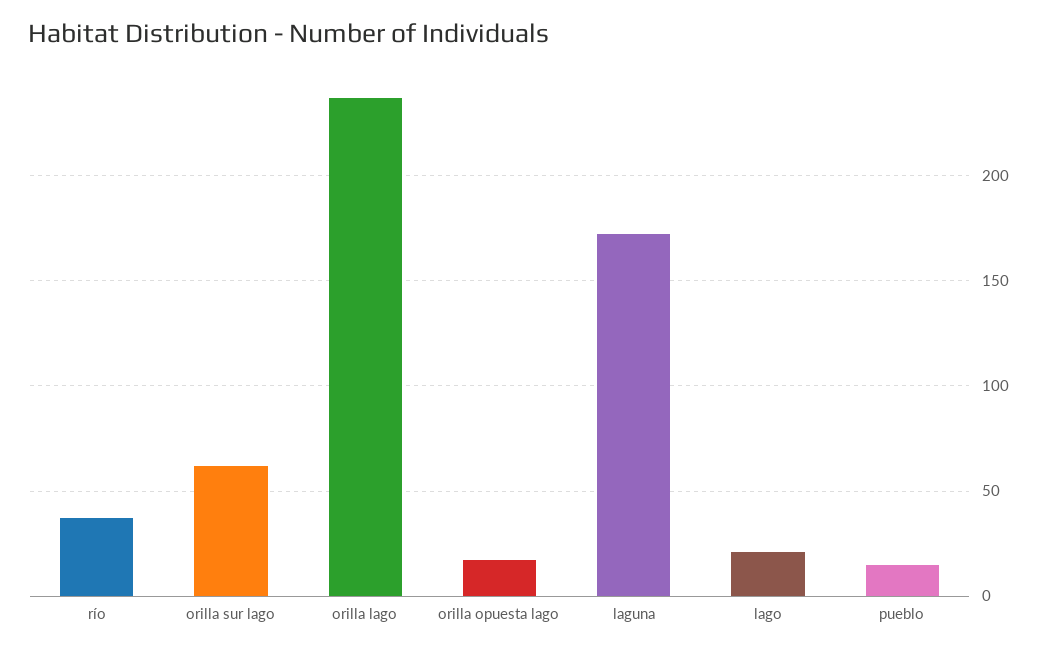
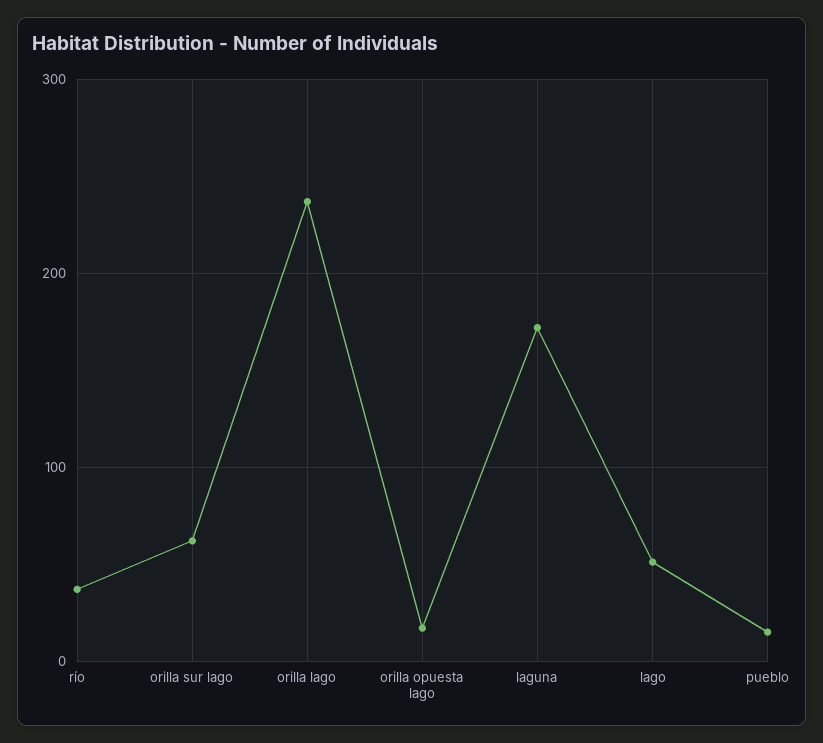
  {
    "río": 35,
    "orilla sur lago": 60,
    "orilla lago": 235,
    "orilla opuesta lago": 15,
    "laguna": 170,
-   "lago": 20,
+   "lago": 50,
    "pueblo": 15
  }

